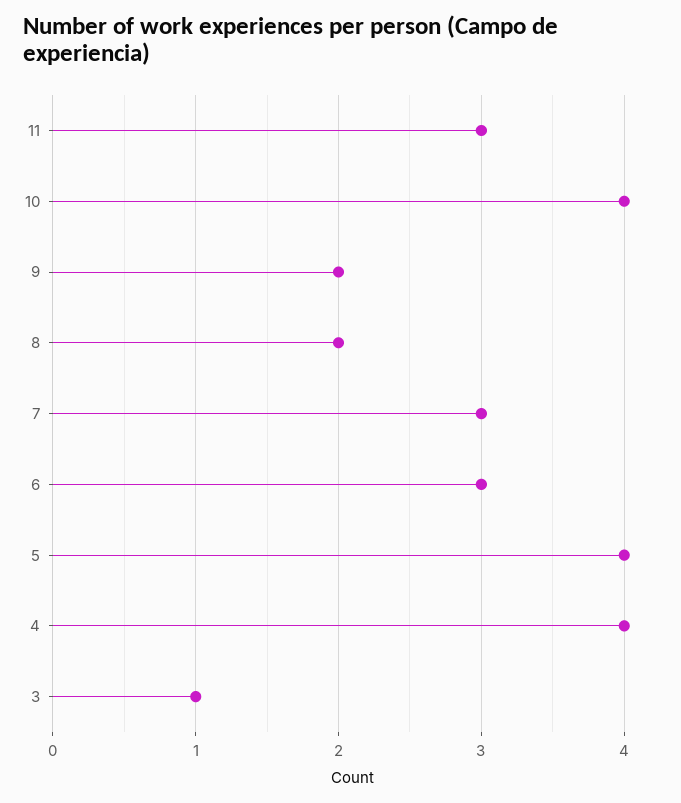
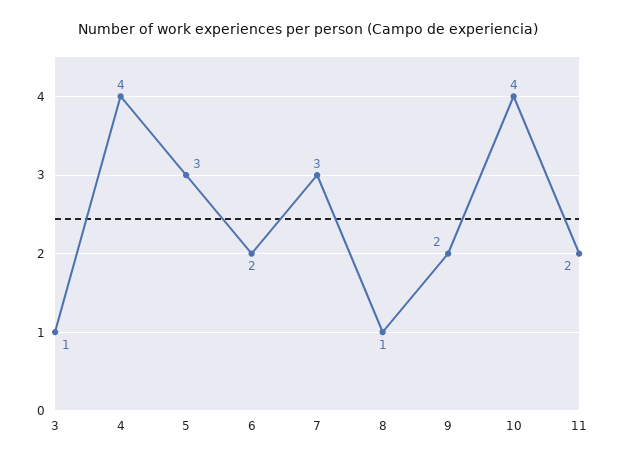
  {
-   "11": 3,
+   "11": 2,
    "10": 4,
    "9": 2,
-   "8": 2,
+   "8": 1,
    "7": 3,
-   "6": 3,
+   "6": 2,
-   "5": 4,
+   "5": 3,
    "4": 4,
    "3": 1
  }

